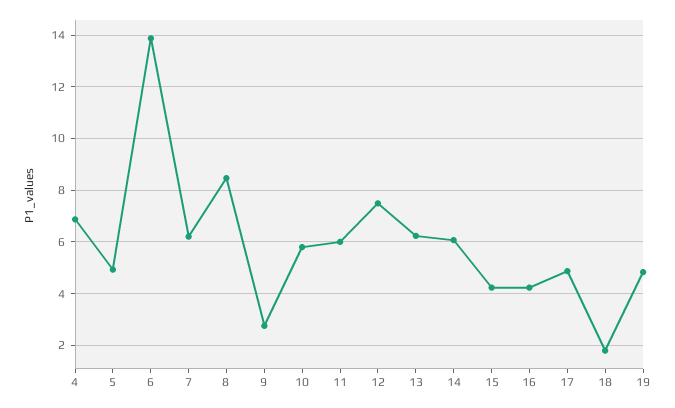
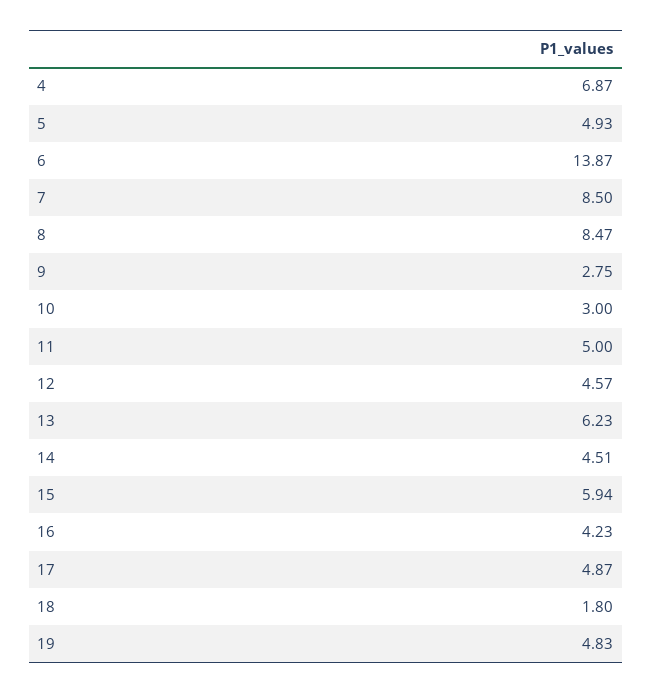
  {
    "4": 6.87,
    "5": 4.93,
    "6": 13.87,
-   "7": 6.25,
+   "7": 8.5,
    "8": 8.47,
    "9": 2.75,
-   "10": 5.75,
+   "10": 3,
-   "11": 6,
+   "11": 5,
-   "12": 7.5,
+   "12": 4.57,
    "13": 6.23,
-   "14": 6,
+   "14": 4.51,
-   "15": 4.25,
+   "15": 5.94,
    "16": 4.23,
    "17": 4.87,
    "18": 1.8,
    "19": 4.83
  }

